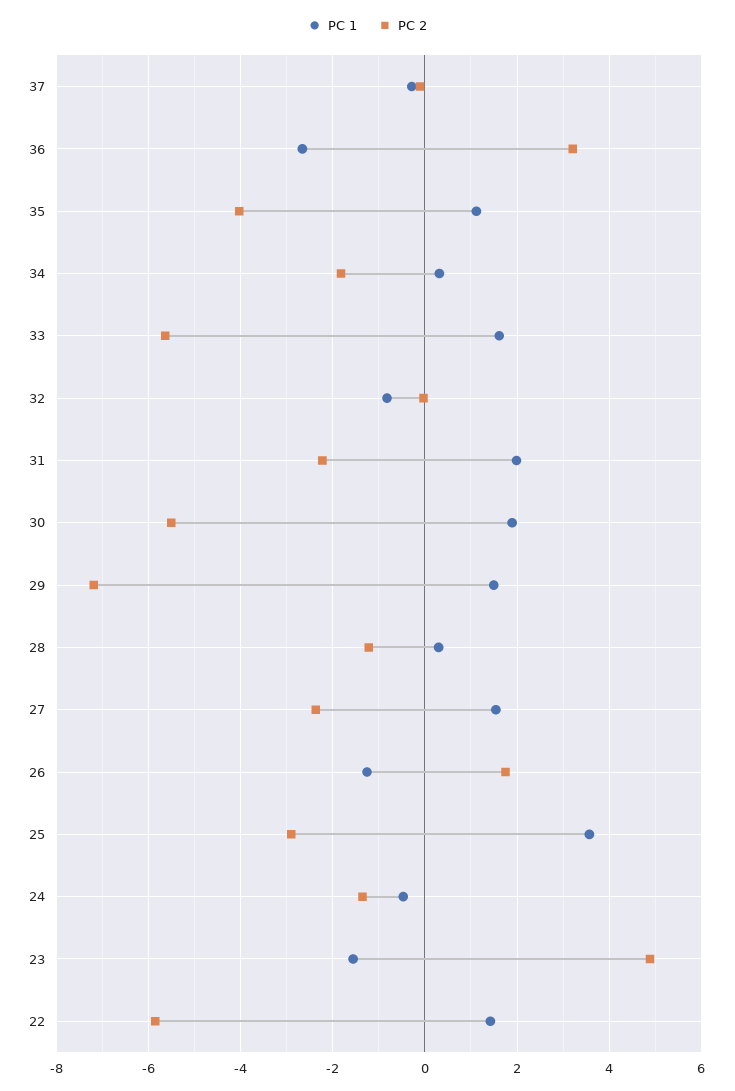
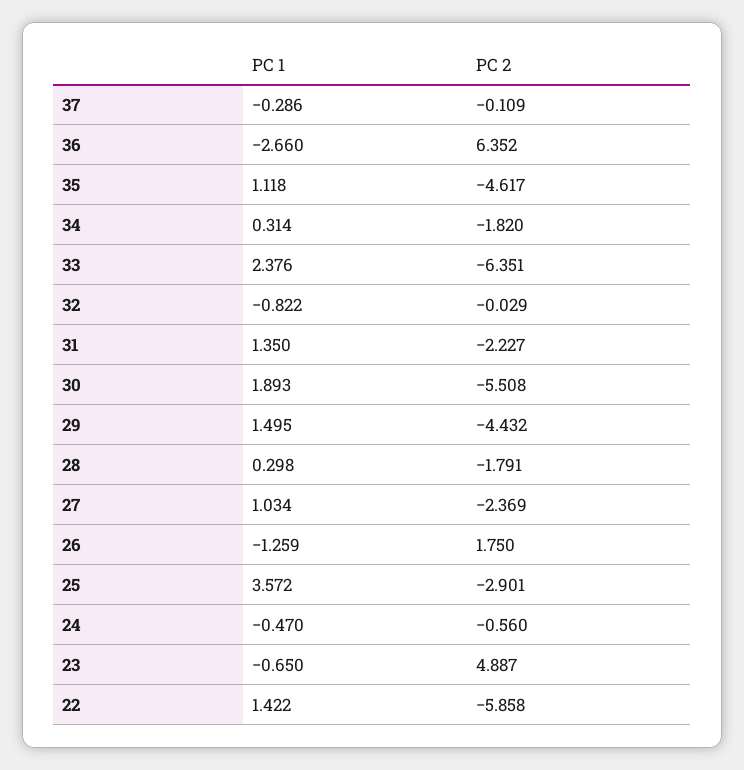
  {
    "PC 1": {
      "37": -0.286,
      "36": -2.66,
      "35": 1.118,
      "34": 0.314,
-     "33": 1.6,
+     "33": 2.376,
      "32": -0.822,
-     "31": 2,
+     "31": 1.35,
      "30": 1.893,
      "29": 1.495,
      "28": 0.298,
-     "27": 1.6,
+     "27": 1.034,
      "26": -1.259,
      "25": 3.572,
      "24": -0.47,
-     "23": -1.6,
+     "23": -0.65,
      "22": 1.422
    },
    "PC 2": {
      "37": -0.109,
-     "36": 3.2,
+     "36": 6.352,
-     "35": -4,
+     "35": -4.617,
      "34": -1.82,
-     "33": -5.6,
+     "33": -6.351,
      "32": -0.029,
      "31": -2.227,
      "30": -5.508,
-     "29": -7.2,
+     "29": -4.432,
-     "28": -1.2,
+     "28": -1.791,
      "27": -2.369,
      "26": 1.75,
      "25": -2.901,
-     "24": -1.4,
+     "24": -0.56,
      "23": 4.887,
      "22": -5.858
    }
  }

